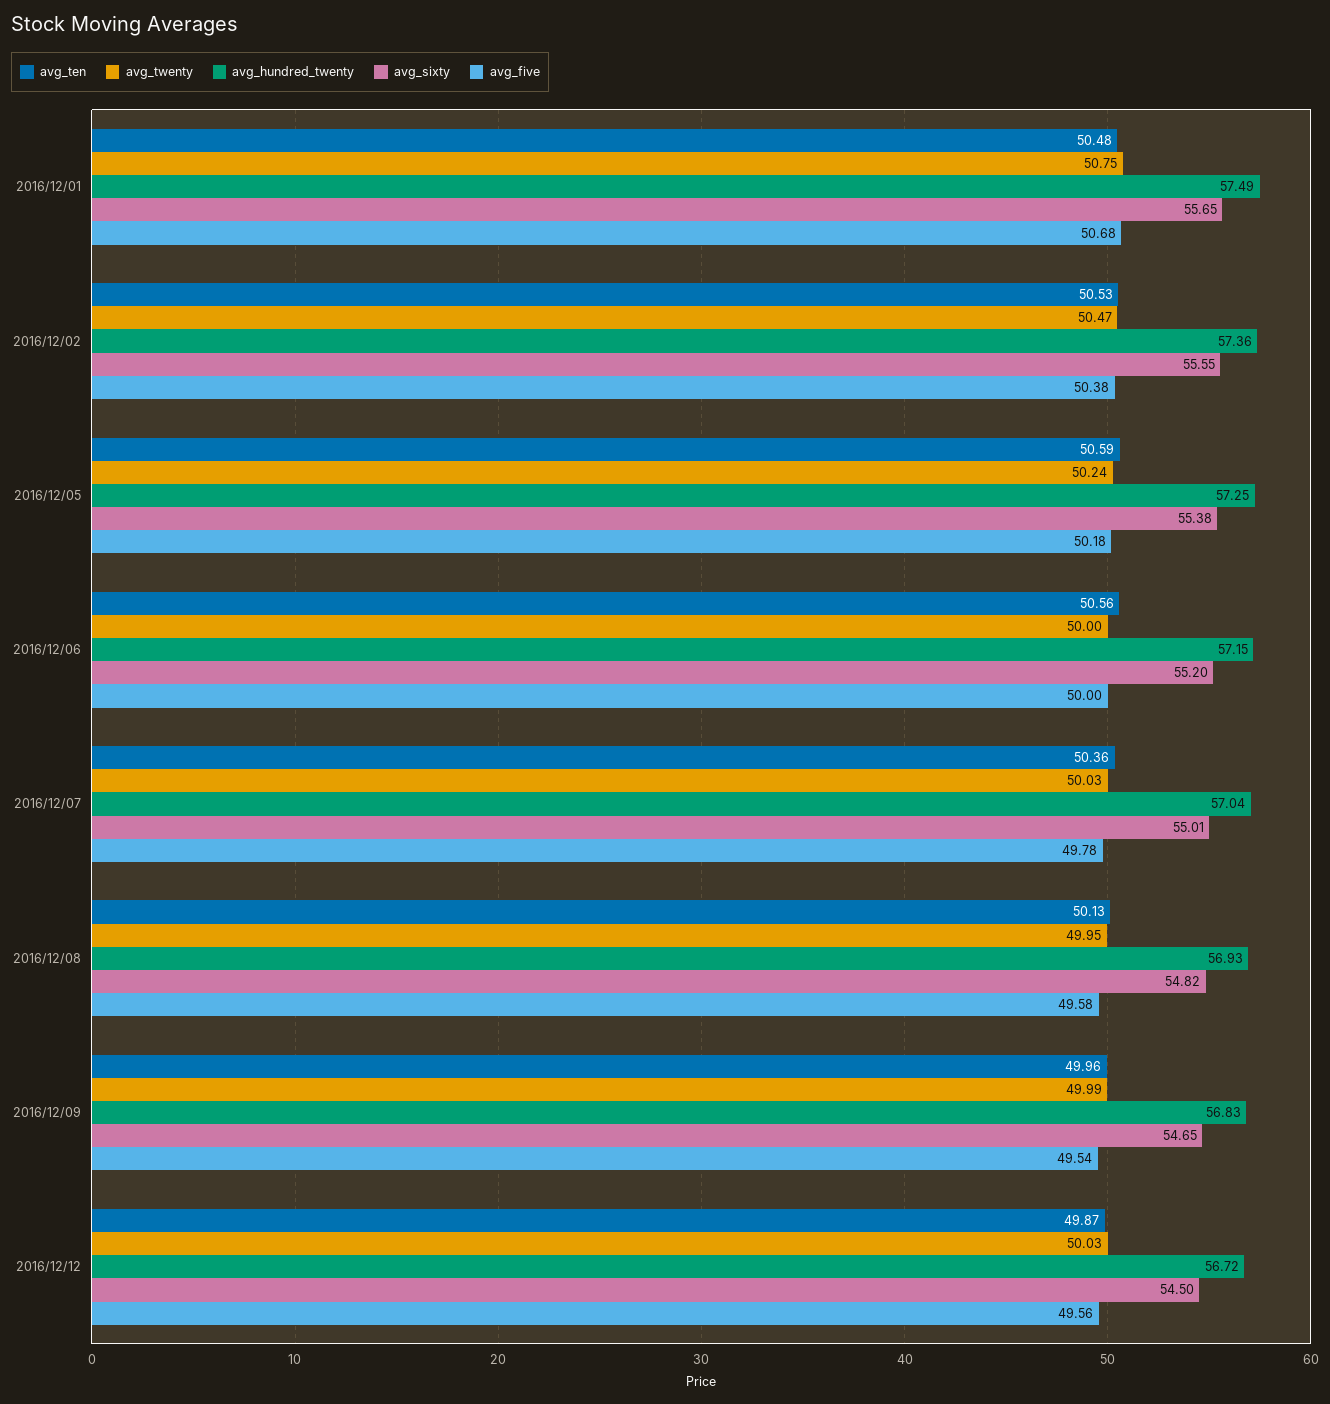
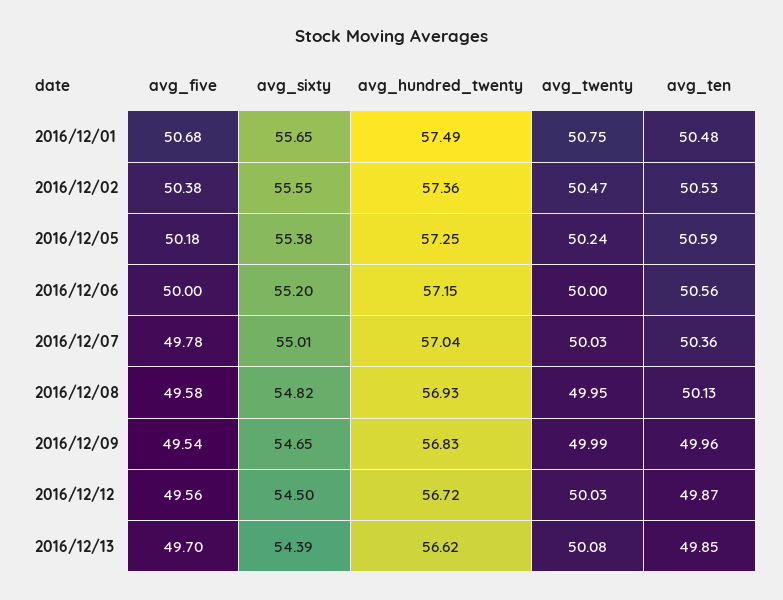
  {
    "avg_ten": {
      "2016/12/01": 50.48,
      "2016/12/02": 50.53,
      "2016/12/05": 50.59,
      "2016/12/06": 50.56,
      "2016/12/07": 50.36,
      "2016/12/08": 50.13,
      "2016/12/09": 49.96,
-     "2016/12/12": 49.87
+     "2016/12/12": 49.87,
+     "2016/12/13": 49.85
    },
    "avg_twenty": {
      "2016/12/01": 50.75,
      "2016/12/02": 50.47,
      "2016/12/05": 50.24,
      "2016/12/06": 50,
      "2016/12/07": 50.03,
      "2016/12/08": 49.95,
      "2016/12/09": 49.99,
-     "2016/12/12": 50.03
+     "2016/12/12": 50.03,
+     "2016/12/13": 50.08
    },
    "avg_hundred_twenty": {
      "2016/12/01": 57.49,
      "2016/12/02": 57.36,
      "2016/12/05": 57.25,
      "2016/12/06": 57.15,
      "2016/12/07": 57.04,
      "2016/12/08": 56.93,
      "2016/12/09": 56.83,
-     "2016/12/12": 56.72
+     "2016/12/12": 56.72,
+     "2016/12/13": 56.62
    },
    "avg_sixty": {
      "2016/12/01": 55.65,
      "2016/12/02": 55.55,
      "2016/12/05": 55.38,
      "2016/12/06": 55.2,
      "2016/12/07": 55.01,
      "2016/12/08": 54.82,
      "2016/12/09": 54.65,
-     "2016/12/12": 54.5
+     "2016/12/12": 54.5,
+     "2016/12/13": 54.39
    },
    "avg_five": {
      "2016/12/01": 50.68,
      "2016/12/02": 50.38,
      "2016/12/05": 50.18,
      "2016/12/06": 50,
      "2016/12/07": 49.78,
      "2016/12/08": 49.58,
      "2016/12/09": 49.54,
-     "2016/12/12": 49.56
+     "2016/12/12": 49.56,
+     "2016/12/13": 49.7
    }
  }

